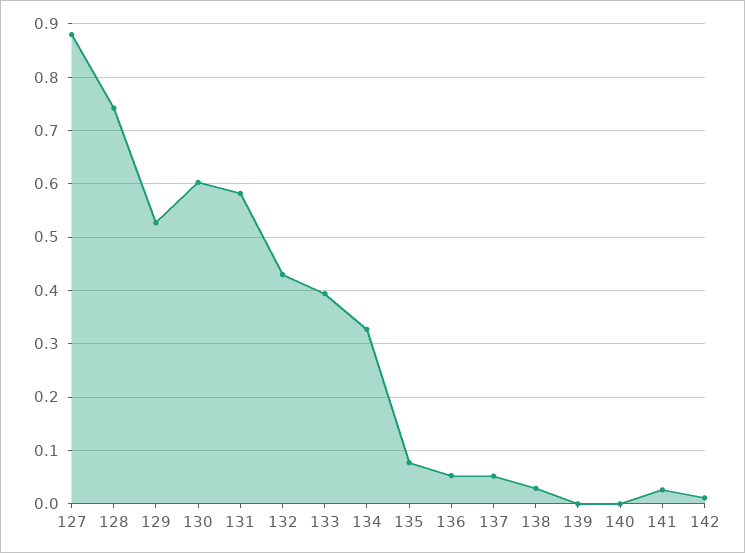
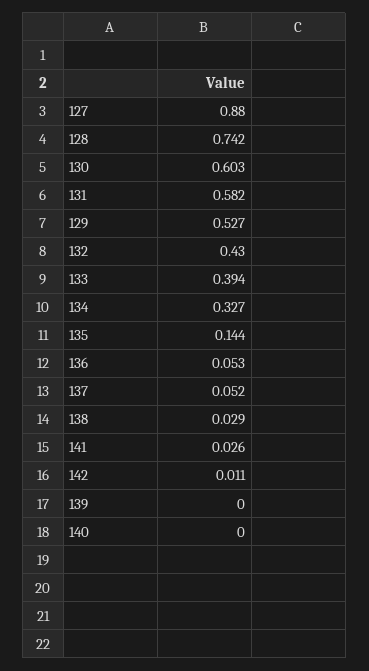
  {
    "127": 0.88,
    "128": 0.742,
    "129": 0.527,
    "130": 0.603,
    "131": 0.582,
    "132": 0.43,
    "133": 0.394,
    "134": 0.327,
-   "135": 0.08,
+   "135": 0.144,
    "136": 0.053,
    "137": 0.052,
    "138": 0.029,
    "139": 0,
    "140": 0,
    "141": 0.026,
    "142": 0.011
  }

